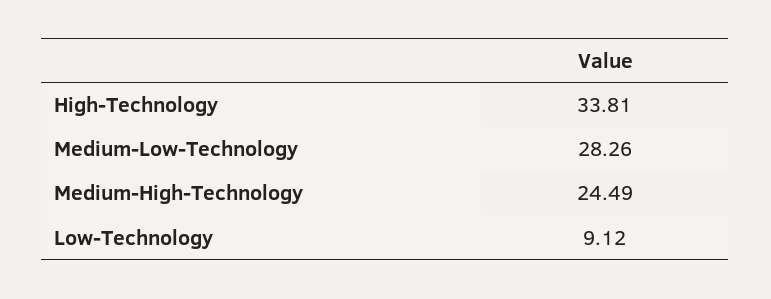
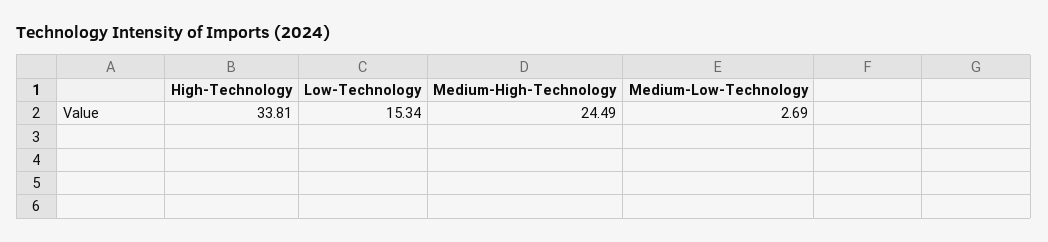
  {
    "High-Technology": 33.81,
-   "Medium-Low-Technology": 28.26,
+   "Medium-Low-Technology": 2.69,
    "Medium-High-Technology": 24.49,
-   "Low-Technology": 9.12
+   "Low-Technology": 15.34
  }

